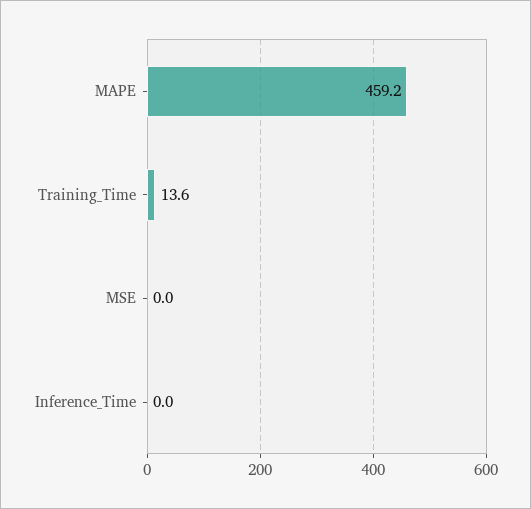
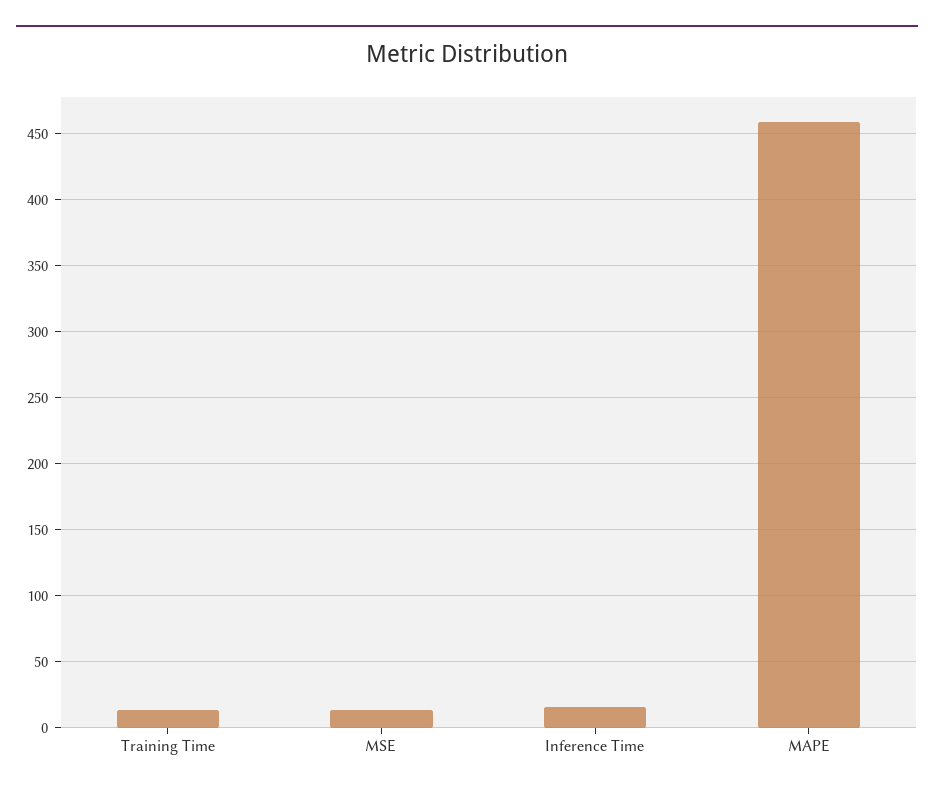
  {
    "MAPE": 459.2,
    "Training_Time": 13.6,
-   "MSE": 0,
+   "MSE": 15,
-   "Inference_Time": 0
+   "Inference_Time": 15
  }

